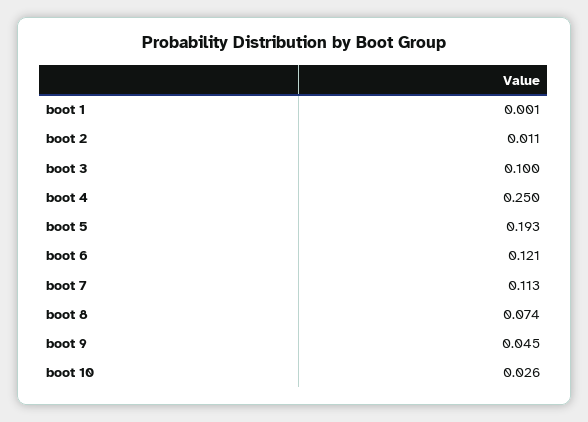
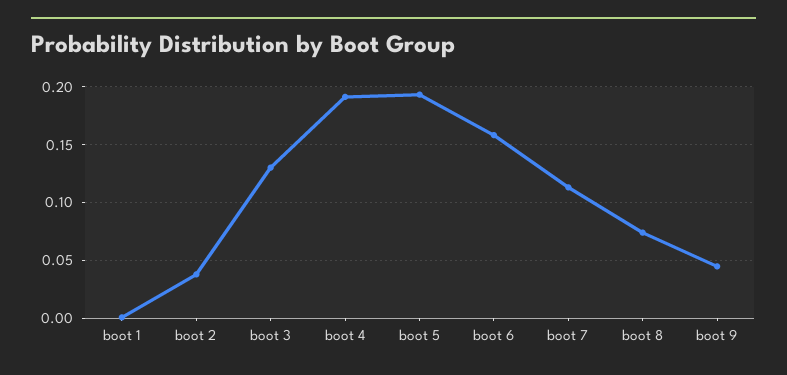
  {
    "boot 1": 0.001,
-   "boot 2": 0.011,
+   "boot 2": 0.04,
-   "boot 3": 0.1,
+   "boot 3": 0.13,
-   "boot 4": 0.25,
+   "boot 4": 0.19,
    "boot 5": 0.193,
-   "boot 6": 0.121,
+   "boot 6": 0.16,
    "boot 7": 0.113,
    "boot 8": 0.074,
-   "boot 9": 0.045,
+   "boot 9": 0.045
-   "boot 10": 0.026
  }

